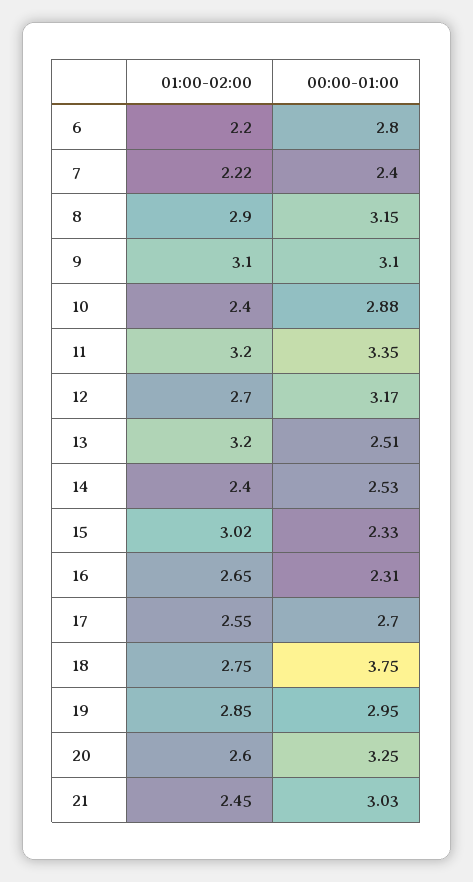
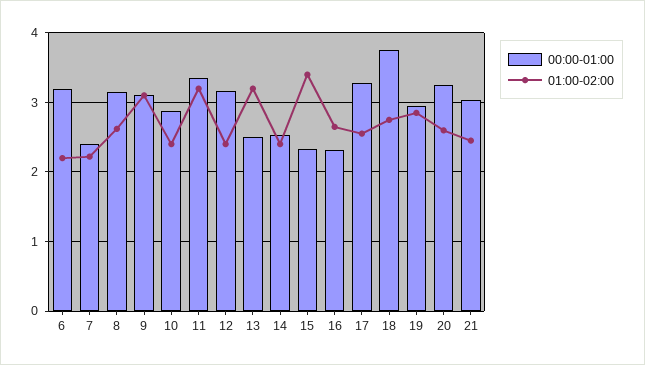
  {
    "01:00-02:00": {
      "6": 2.2,
      "7": 2.22,
-     "8": 2.9,
+     "8": 2.6,
      "9": 3.1,
      "10": 2.4,
      "11": 3.2,
-     "12": 2.7,
+     "12": 2.4,
      "13": 3.2,
      "14": 2.4,
-     "15": 3.02,
+     "15": 3.4,
      "16": 2.65,
      "17": 2.55,
      "18": 2.75,
      "19": 2.85,
      "20": 2.6,
      "21": 2.45
    },
    "00:00-01:00": {
-     "6": 2.8,
+     "6": 3.2,
      "7": 2.4,
      "8": 3.15,
      "9": 3.1,
      "10": 2.88,
      "11": 3.35,
      "12": 3.17,
      "13": 2.51,
      "14": 2.53,
      "15": 2.33,
      "16": 2.31,
-     "17": 2.7,
+     "17": 3.3,
      "18": 3.75,
      "19": 2.95,
      "20": 3.25,
      "21": 3.03
    }
  }

